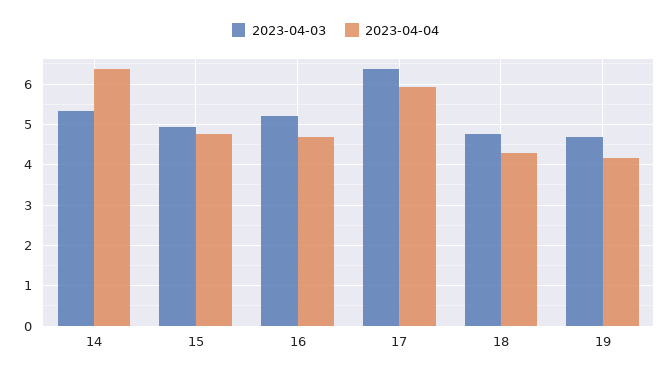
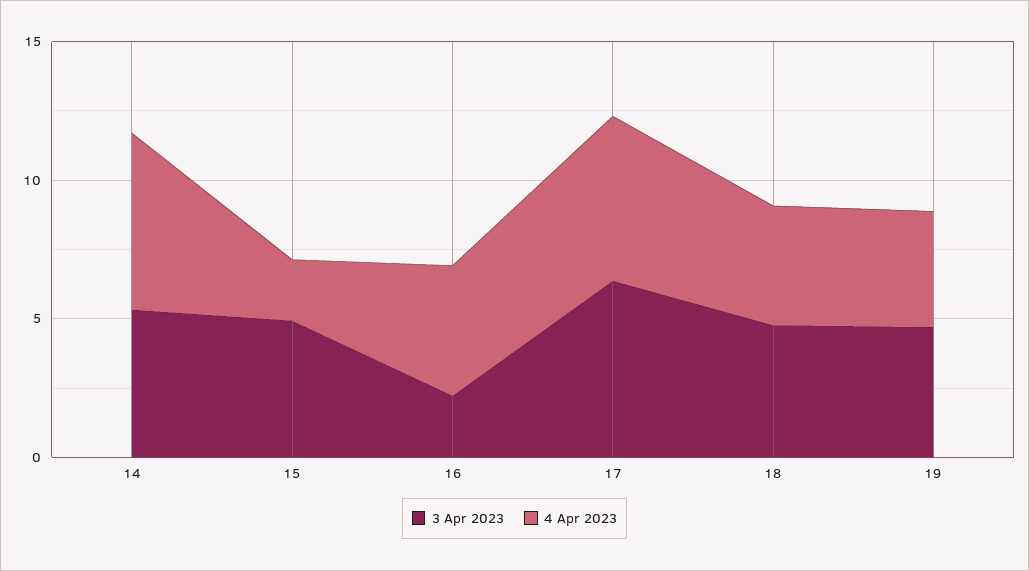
  {
    "2023-04-03": {
      "14": 5.4,
      "15": 5,
-     "16": 5.2,
+     "16": 2,
      "17": 6.4,
      "18": 4.8,
      "19": 4.8
    },
    "2023-04-04": {
      "14": 6.4,
-     "15": 4.8,
+     "15": 2,
      "16": 4.8,
      "17": 6,
      "18": 4.4,
      "19": 4.2
    }
  }

